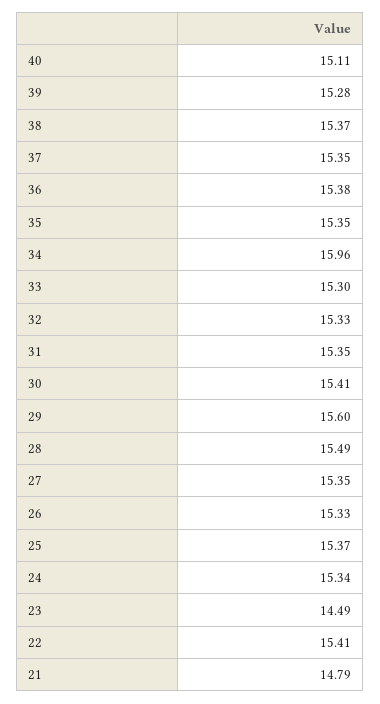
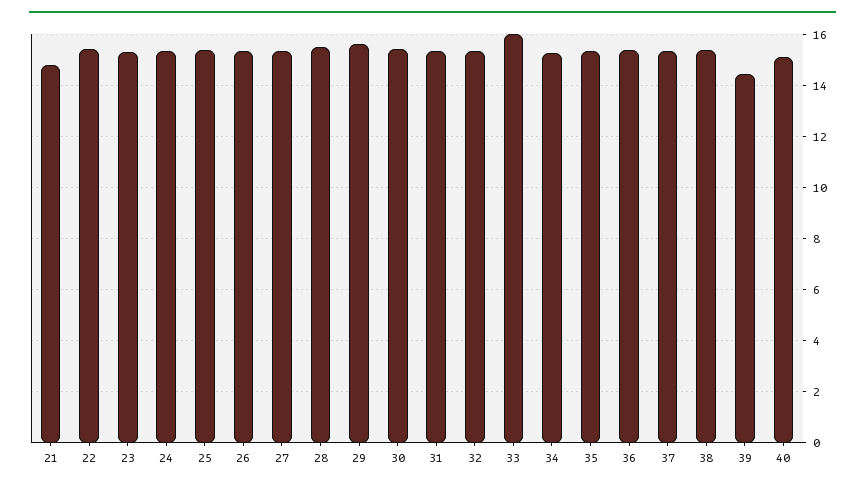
  {
    "40": 15.11,
-   "39": 15.28,
+   "39": 14.5,
    "38": 15.37,
    "37": 15.35,
    "36": 15.38,
    "35": 15.35,
-   "34": 15.96,
+   "34": 15.25,
-   "33": 15.3,
+   "33": 16,
    "32": 15.33,
    "31": 15.35,
    "30": 15.41,
    "29": 15.6,
    "28": 15.49,
    "27": 15.35,
    "26": 15.33,
    "25": 15.37,
    "24": 15.34,
-   "23": 14.49,
+   "23": 15.25,
    "22": 15.41,
    "21": 14.79
  }

